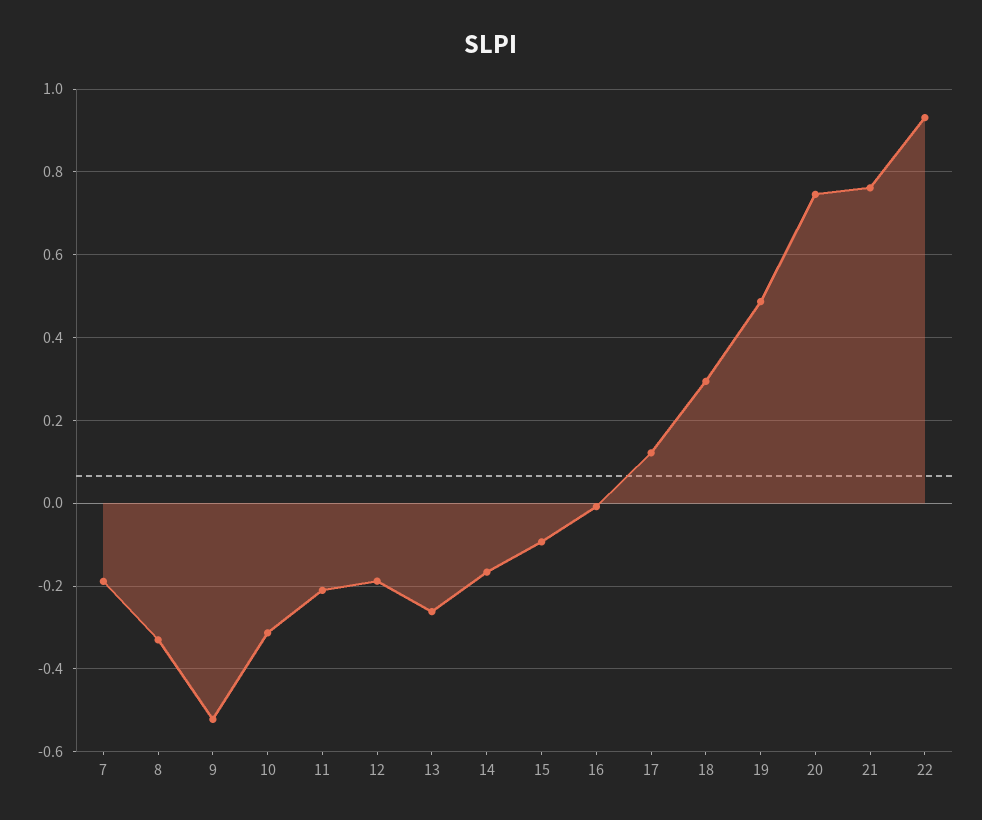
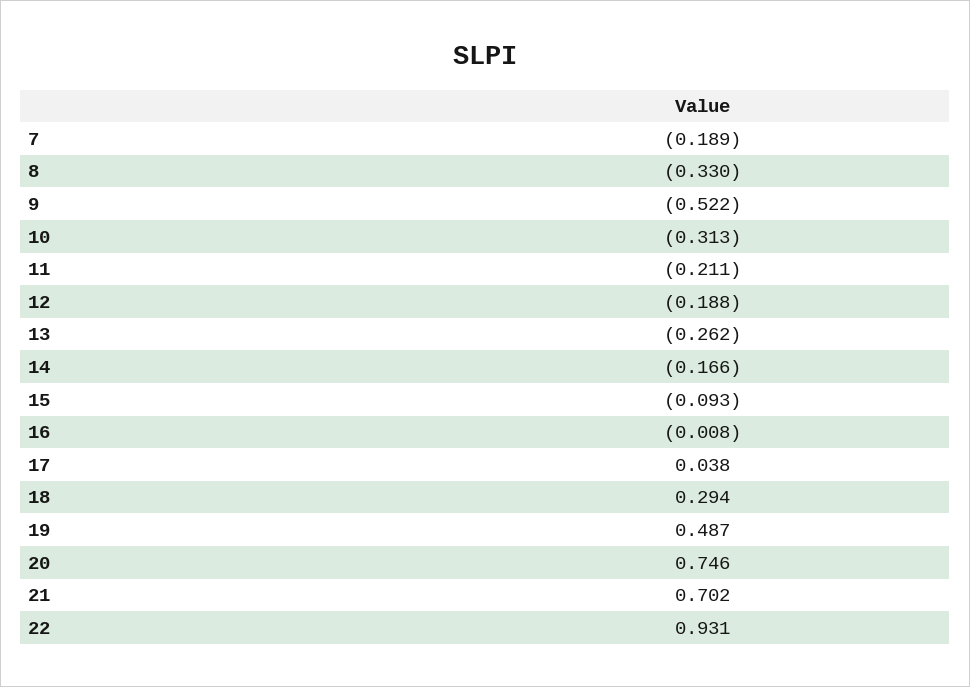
  {
    "7": -0.189,
    "8": -0.33,
    "9": -0.522,
    "10": -0.313,
    "11": -0.211,
    "12": -0.188,
    "13": -0.262,
    "14": -0.166,
    "15": -0.093,
    "16": -0.008,
-   "17": 0.12,
+   "17": 0.038,
    "18": 0.294,
    "19": 0.487,
    "20": 0.746,
-   "21": 0.76,
+   "21": 0.702,
    "22": 0.931
  }

